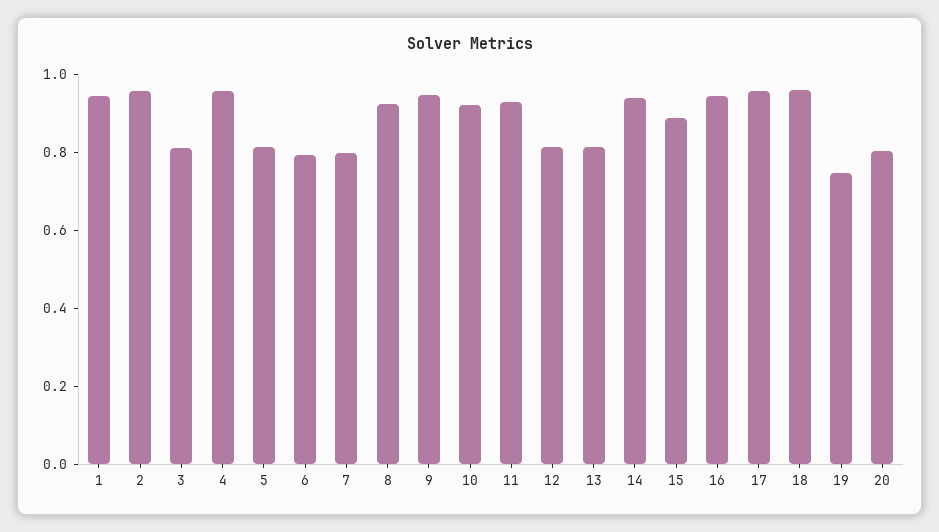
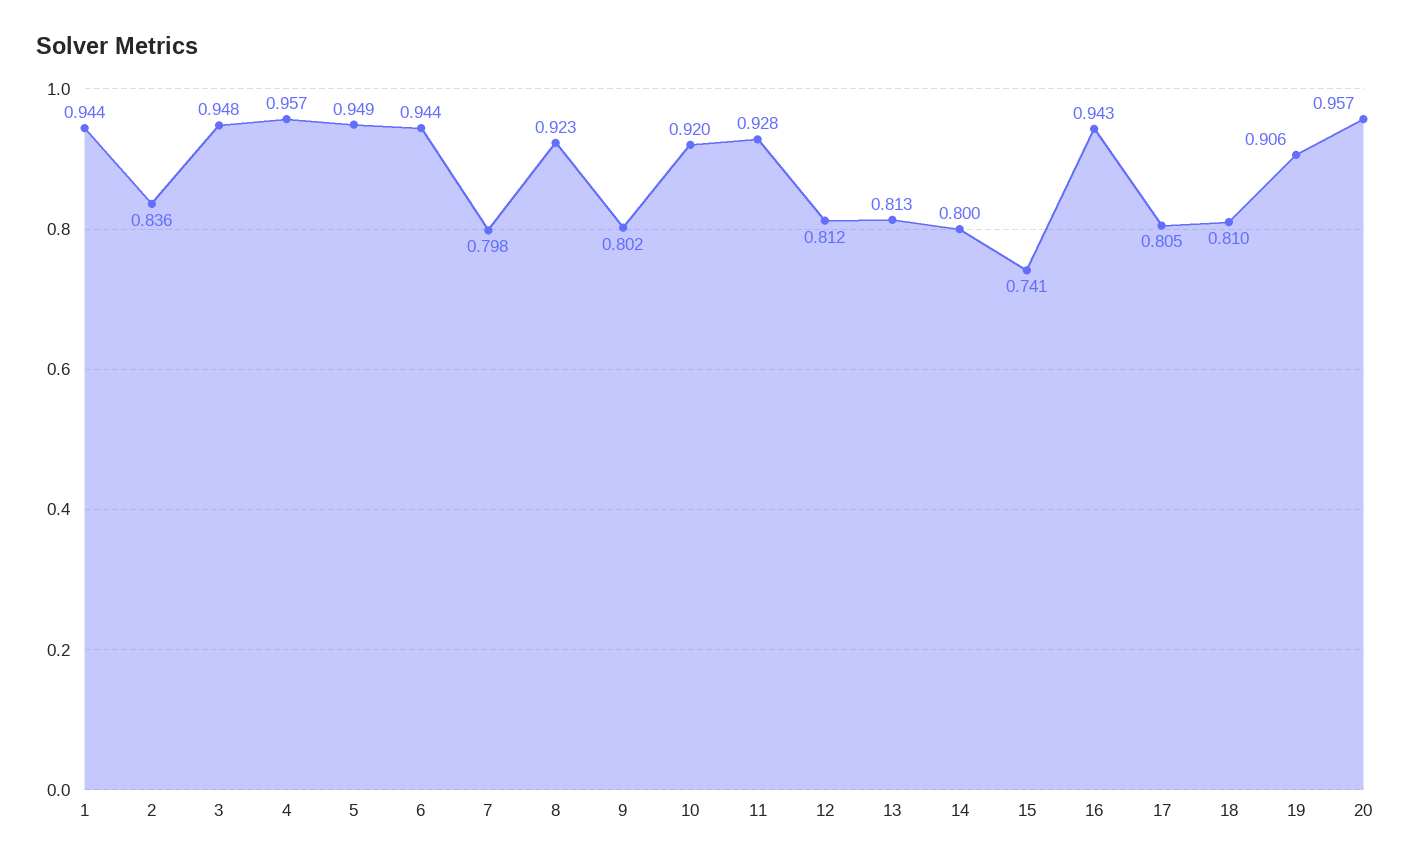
  {
    "1": 0.944,
-   "2": 0.95,
+   "2": 0.836,
-   "3": 0.8,
+   "3": 0.948,
    "4": 0.957,
-   "5": 0.8,
+   "5": 0.949,
-   "6": 0.8,
+   "6": 0.944,
    "7": 0.798,
    "8": 0.923,
-   "9": 0.95,
+   "9": 0.802,
    "10": 0.92,
    "11": 0.928,
    "12": 0.812,
    "13": 0.813,
-   "14": 0.95,
+   "14": 0.8,
-   "15": 0.9,
+   "15": 0.741,
    "16": 0.943,
-   "17": 0.95,
+   "17": 0.805,
-   "18": 0.95,
+   "18": 0.81,
-   "19": 0.75,
+   "19": 0.906,
-   "20": 0.8
+   "20": 0.957
  }

